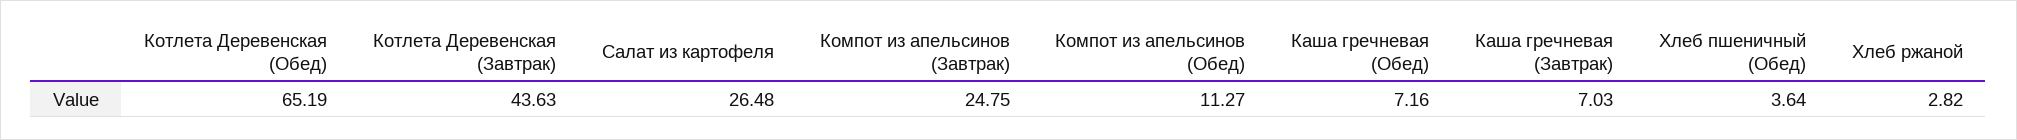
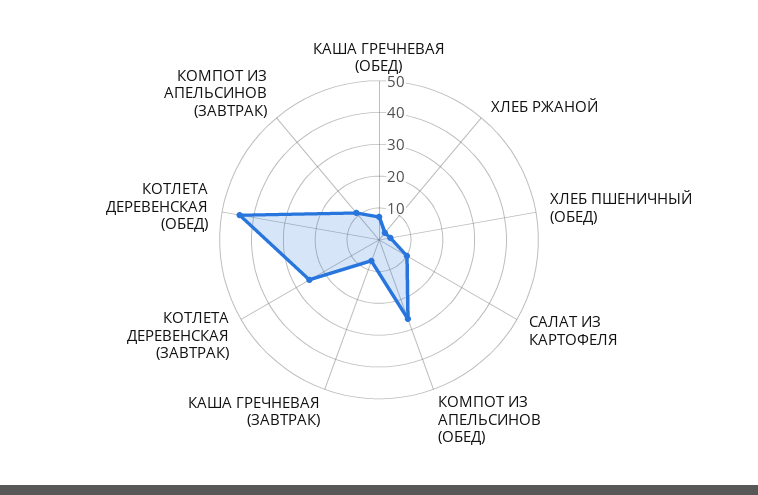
  {
-   "Котлета Деревенская (Обед)": 65.19,
+   "Котлета Деревенская (Обед)": 45,
-   "Котлета Деревенская (Завтрак)": 43.63,
+   "Котлета Деревенская (Завтрак)": 25,
-   "Салат из картофеля": 26.48,
+   "Салат из картофеля": 10,
-   "Компот из апельсинов (Завтрак)": 24.75,
+   "Компот из апельсинов (Завтрак)": 10,
-   "Компот из апельсинов (Обед)": 11.27,
+   "Компот из апельсинов (Обед)": 25,
    "Каша гречневая (Обед)": 7.16,
    "Каша гречневая (Завтрак)": 7.03,
    "Хлеб пшеничный (Обед)": 3.64,
    "Хлеб ржаной": 2.82
  }

